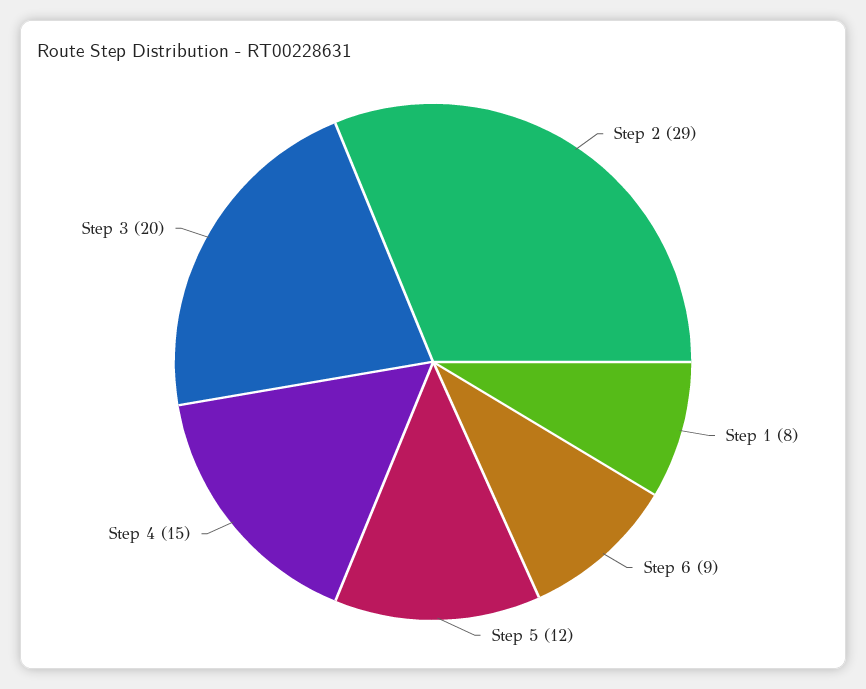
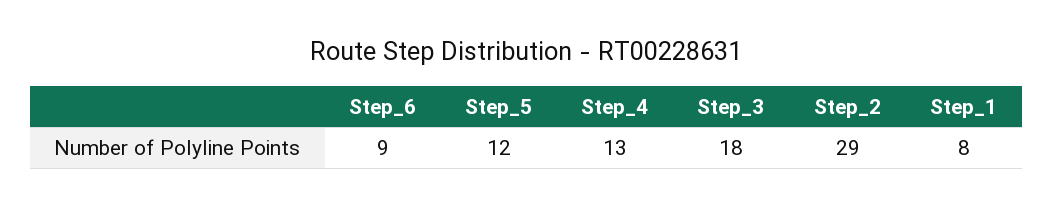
  {
    "Step 2": 29,
    "Step 1": 8,
    "Step 6": 9,
    "Step 5": 12,
-   "Step 4": 15,
+   "Step 4": 13,
-   "Step 3": 20
+   "Step 3": 18
  }

